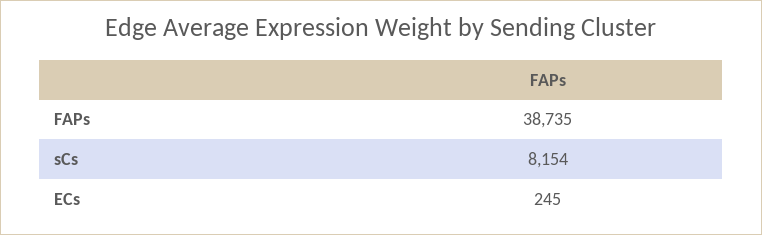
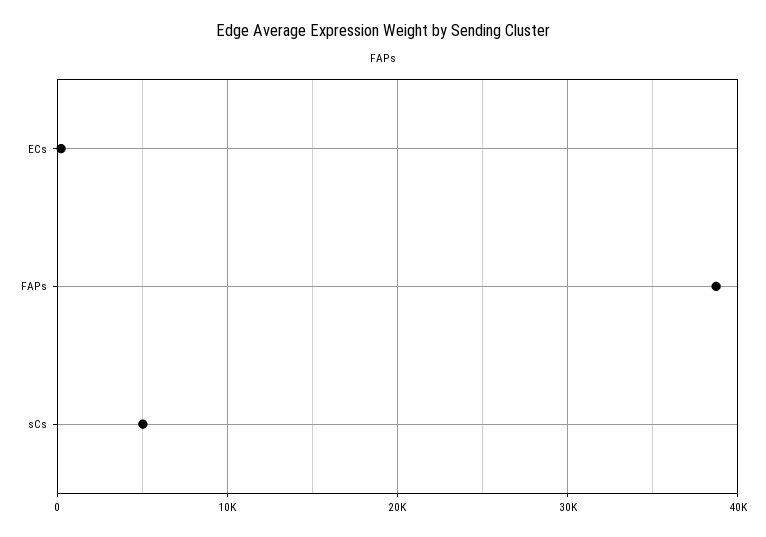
  {
    "FAPs": 38735,
-   "sCs": 8154,
+   "sCs": 5000,
    "ECs": 245
  }

